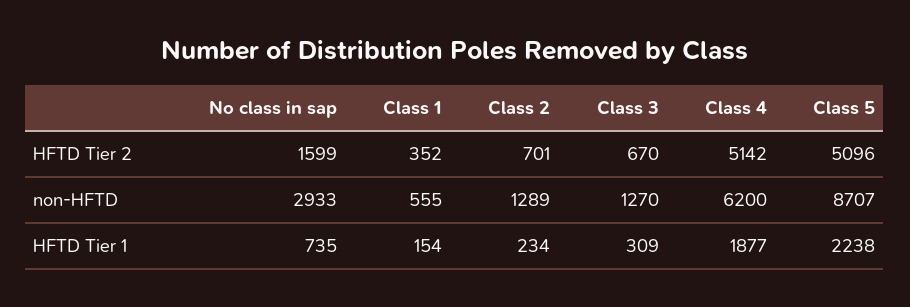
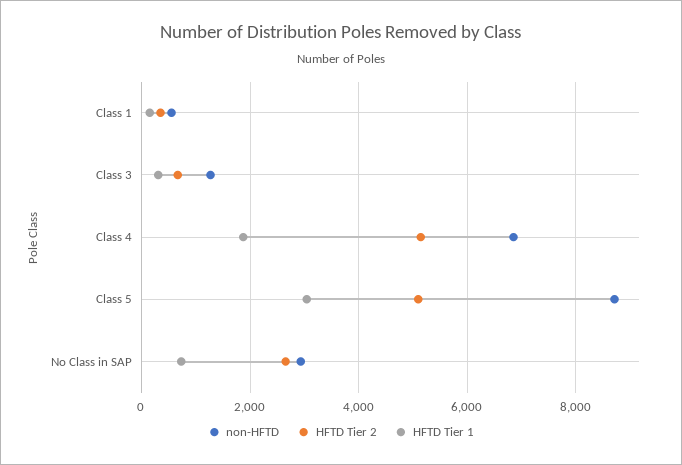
  {
    "HFTD Tier 2": {
-     "No class in sap": 1599,
+     "No class in sap": 2600,
      "Class 1": 352,
-     "Class 2": 701,
      "Class 3": 670,
      "Class 4": 5142,
      "Class 5": 5096
    },
    "non-HFTD": {
      "No class in sap": 2933,
      "Class 1": 555,
-     "Class 2": 1289,
      "Class 3": 1270,
-     "Class 4": 6200,
+     "Class 4": 6800,
      "Class 5": 8707
    },
    "HFTD Tier 1": {
      "No class in sap": 735,
      "Class 1": 154,
-     "Class 2": 234,
      "Class 3": 309,
      "Class 4": 1877,
-     "Class 5": 2238
+     "Class 5": 3000
    }
  }

